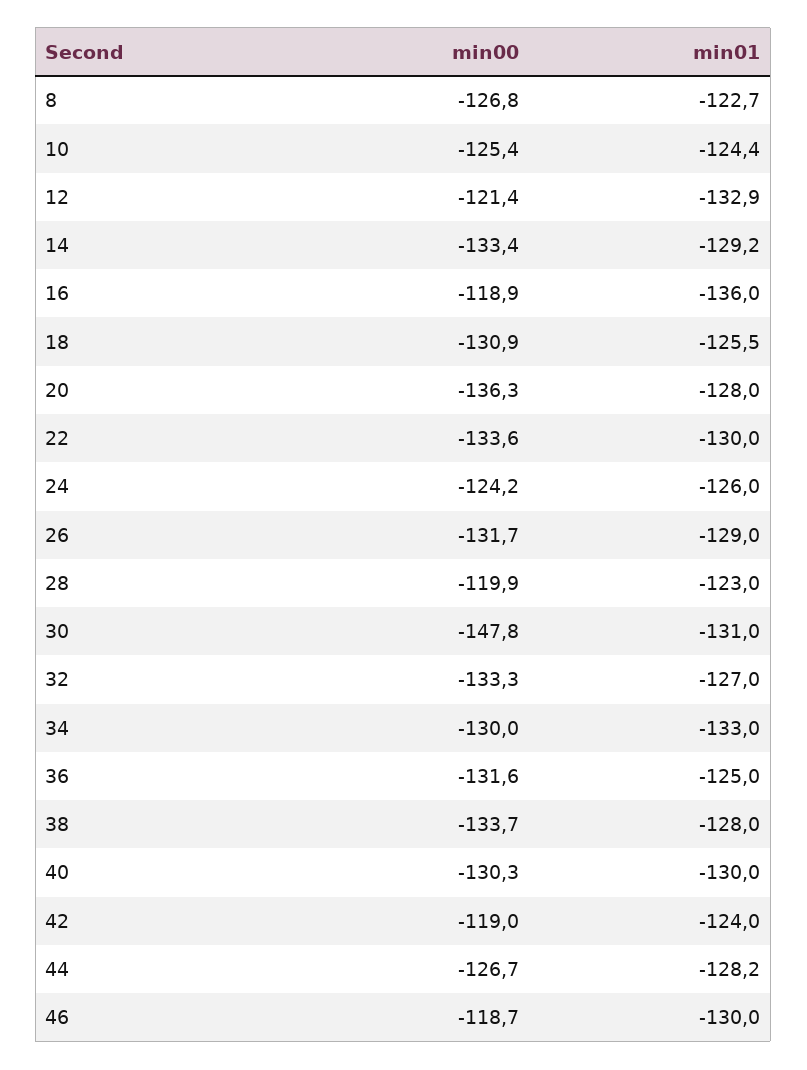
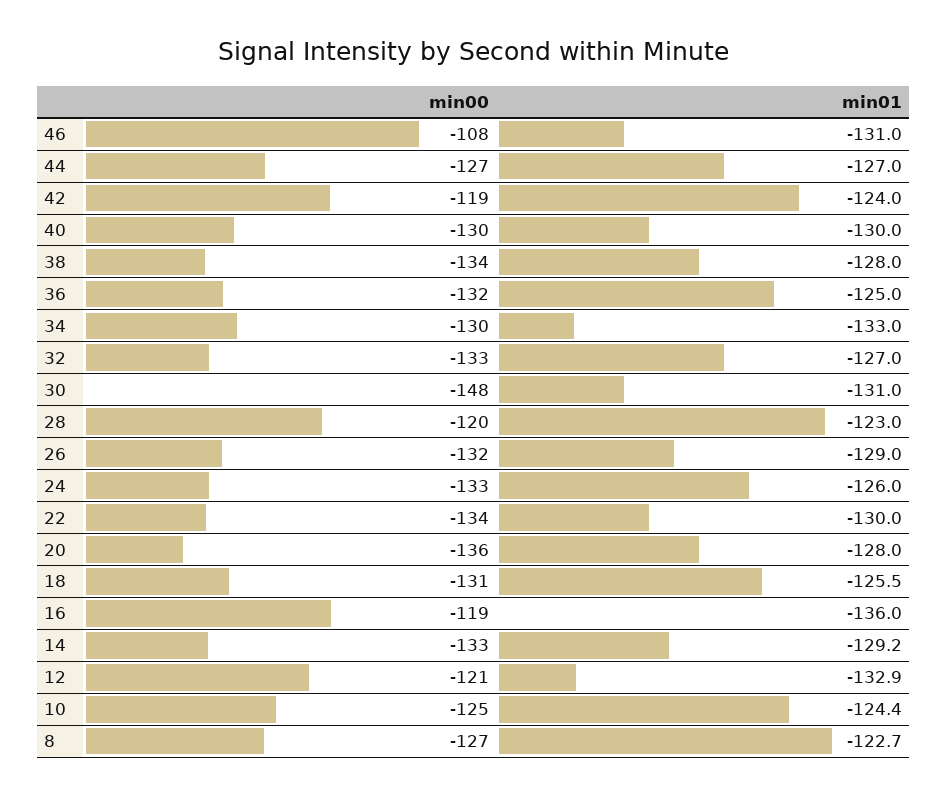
  {
    "min00": {
      "8": -126.8,
      "10": -125.4,
      "12": -121.4,
      "14": -133.4,
      "16": -118.9,
      "18": -130.9,
      "20": -136.3,
      "22": -133.6,
-     "24": -124.2,
+     "24": -133,
      "26": -131.7,
      "28": -119.9,
      "30": -147.8,
      "32": -133.3,
      "34": -130,
      "36": -131.6,
      "38": -133.7,
      "40": -130.3,
      "42": -119,
      "44": -126.7,
-     "46": -118.7
+     "46": -108
    },
    "min01": {
      "8": -122.7,
      "10": -124.4,
      "12": -132.9,
      "14": -129.2,
      "16": -136,
      "18": -125.5,
      "20": -128,
      "22": -130,
      "24": -126,
      "26": -129,
      "28": -123,
      "30": -131,
      "32": -127,
      "34": -133,
      "36": -125,
      "38": -128,
      "40": -130,
      "42": -124,
-     "44": -128.2,
+     "44": -127,
-     "46": -130
+     "46": -131
    }
  }

